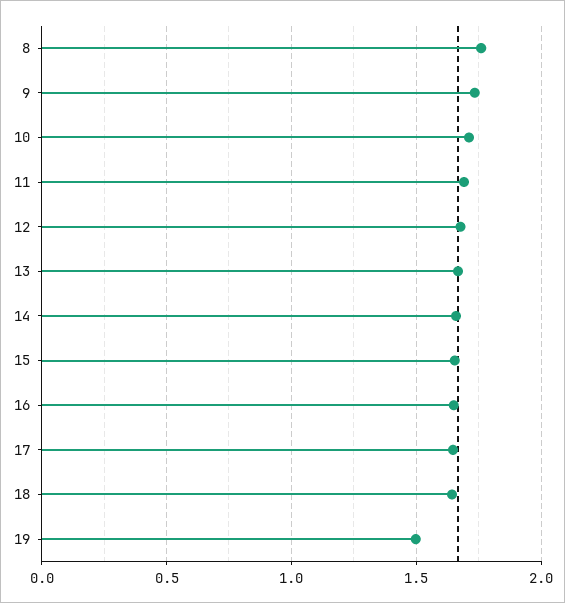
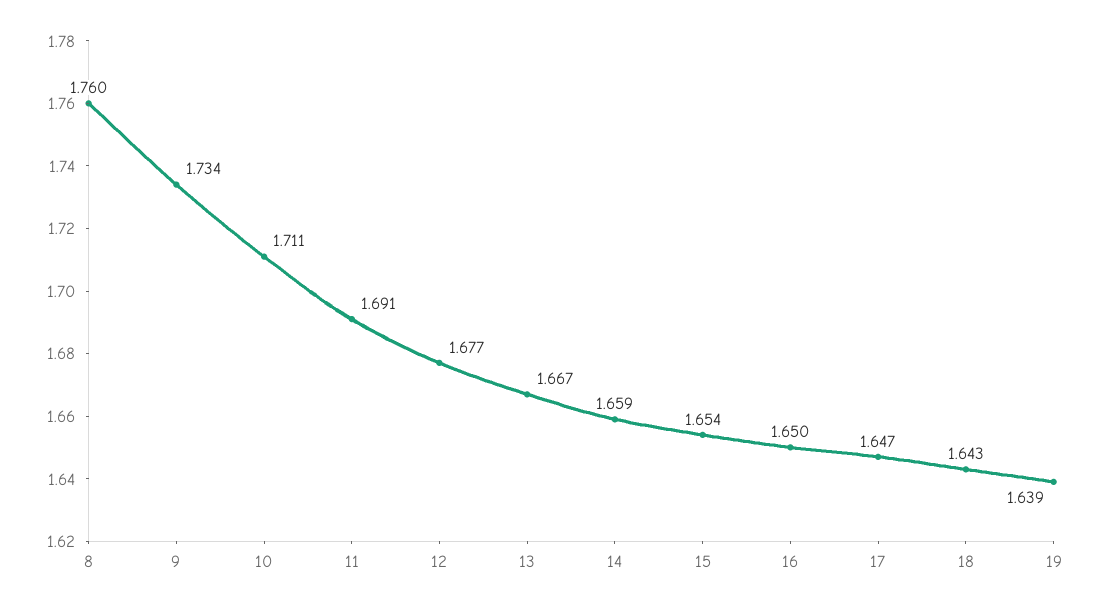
  {
    "8": 1.76,
    "9": 1.734,
    "10": 1.711,
    "11": 1.691,
    "12": 1.677,
    "13": 1.667,
    "14": 1.659,
    "15": 1.654,
    "16": 1.65,
    "17": 1.647,
    "18": 1.643,
-   "19": 1.5
+   "19": 1.639
  }

